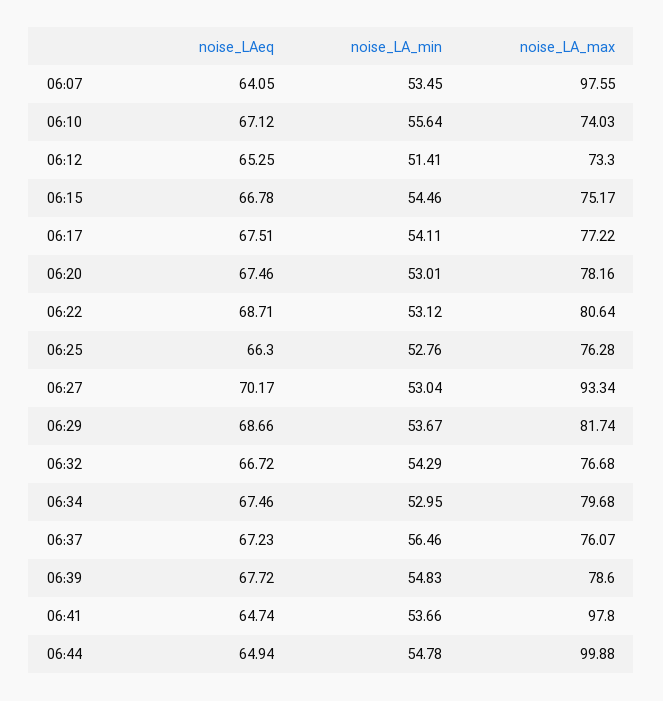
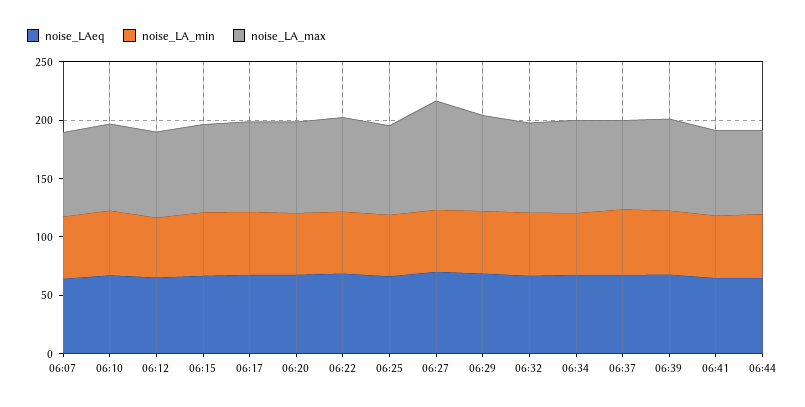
  {
    "noise_LAeq": {
      "06:07": 64.05,
      "06:10": 67.12,
      "06:12": 65.25,
      "06:15": 66.78,
      "06:17": 67.51,
      "06:20": 67.46,
      "06:22": 68.71,
      "06:25": 66.3,
      "06:27": 70.17,
      "06:29": 68.66,
      "06:32": 66.72,
      "06:34": 67.46,
      "06:37": 67.23,
      "06:39": 67.72,
      "06:41": 64.74,
      "06:44": 64.94
    },
    "noise_LA_min": {
      "06:07": 53.45,
      "06:10": 55.64,
      "06:12": 51.41,
      "06:15": 54.46,
      "06:17": 54.11,
      "06:20": 53.01,
      "06:22": 53.12,
      "06:25": 52.76,
      "06:27": 53.04,
      "06:29": 53.67,
      "06:32": 54.29,
      "06:34": 52.95,
      "06:37": 56.46,
      "06:39": 54.83,
      "06:41": 53.66,
      "06:44": 54.78
    },
    "noise_LA_max": {
-     "06:07": 97.55,
+     "06:07": 70,
      "06:10": 74.03,
      "06:12": 73.3,
      "06:15": 75.17,
      "06:17": 77.22,
      "06:20": 78.16,
      "06:22": 80.64,
      "06:25": 76.28,
      "06:27": 93.34,
      "06:29": 81.74,
      "06:32": 76.68,
      "06:34": 79.68,
      "06:37": 76.07,
      "06:39": 78.6,
-     "06:41": 97.8,
+     "06:41": 70,
-     "06:44": 99.88
+     "06:44": 70
    }
  }

